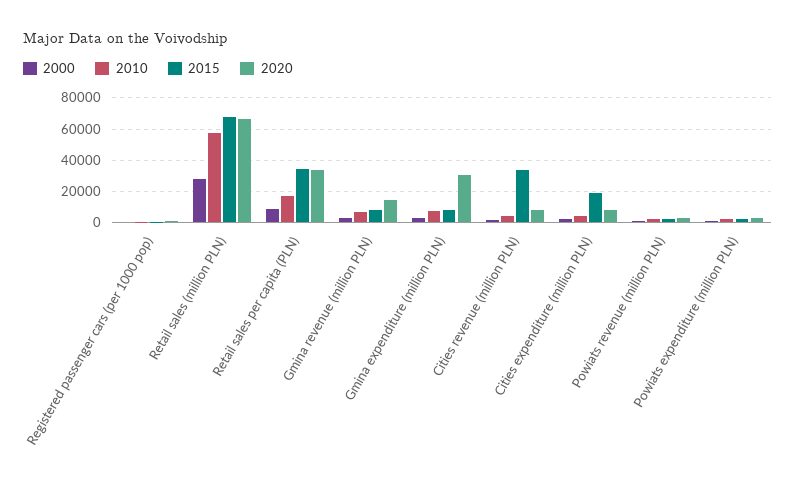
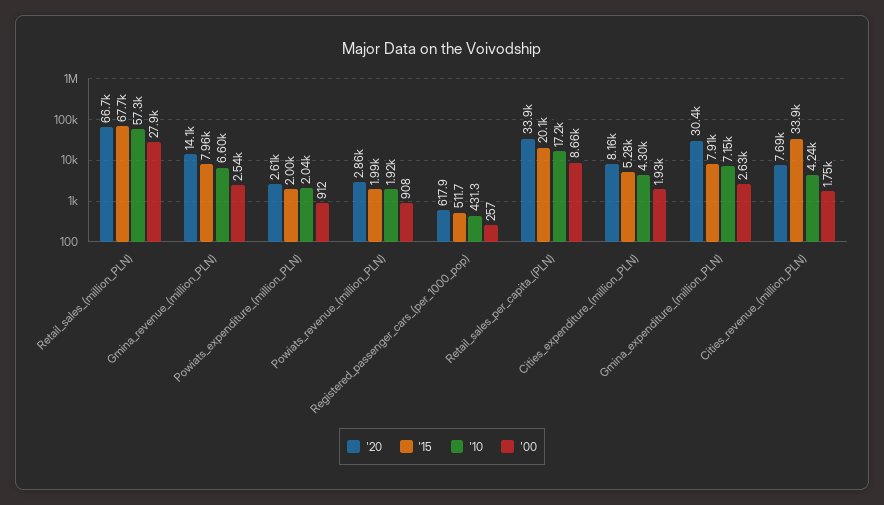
  {
    "2000": {
      "Registered passenger cars (per 1000 pop)": 257,
      "Retail sales (million PLN)": 27900,
      "Retail sales per capita (PLN)": 8660,
      "Gmina revenue (million PLN)": 2540,
      "Gmina expenditure (million PLN)": 2630,
      "Cities revenue (million PLN)": 1750,
      "Cities expenditure (million PLN)": 1930,
      "Powiats revenue (million PLN)": 908,
      "Powiats expenditure (million PLN)": 912
    },
    "2010": {
      "Registered passenger cars (per 1000 pop)": 431.3,
      "Retail sales (million PLN)": 57300,
      "Retail sales per capita (PLN)": 17200,
      "Gmina revenue (million PLN)": 6600,
      "Gmina expenditure (million PLN)": 7150,
      "Cities revenue (million PLN)": 4240,
      "Cities expenditure (million PLN)": 4300,
      "Powiats revenue (million PLN)": 1920,
      "Powiats expenditure (million PLN)": 2040
    },
    "2015": {
      "Registered passenger cars (per 1000 pop)": 511.7,
      "Retail sales (million PLN)": 67700,
-     "Retail sales per capita (PLN)": 35000,
+     "Retail sales per capita (PLN)": 20100,
      "Gmina revenue (million PLN)": 7960,
      "Gmina expenditure (million PLN)": 7910,
      "Cities revenue (million PLN)": 33900,
-     "Cities expenditure (million PLN)": 20000,
+     "Cities expenditure (million PLN)": 5280,
      "Powiats revenue (million PLN)": 1990,
      "Powiats expenditure (million PLN)": 2000
    },
    "2020": {
      "Registered passenger cars (per 1000 pop)": 617.9,
      "Retail sales (million PLN)": 66700,
      "Retail sales per capita (PLN)": 33900,
      "Gmina revenue (million PLN)": 14100,
      "Gmina expenditure (million PLN)": 30400,
      "Cities revenue (million PLN)": 7690,
      "Cities expenditure (million PLN)": 8160,
      "Powiats revenue (million PLN)": 2860,
      "Powiats expenditure (million PLN)": 2610
    }
  }

